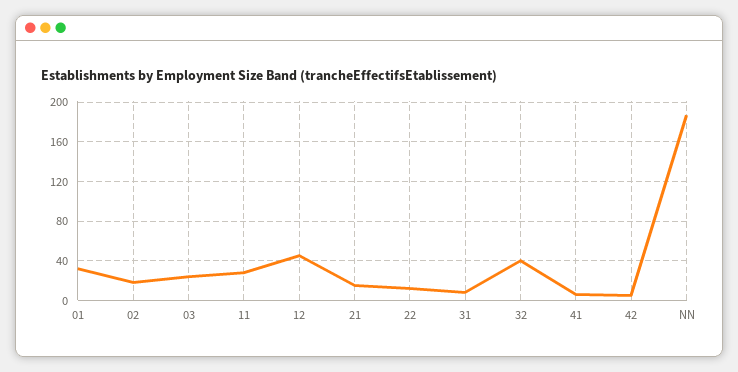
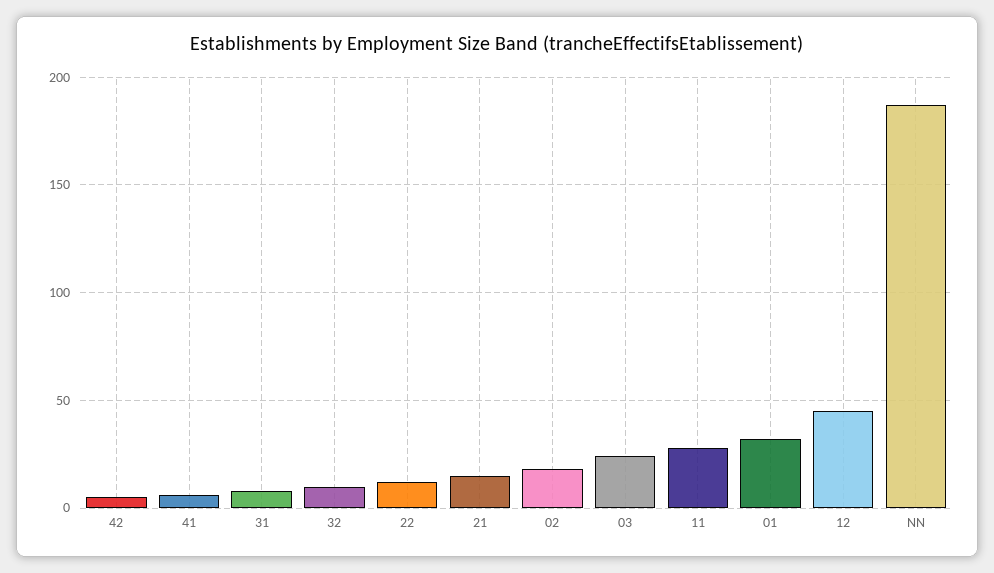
  {
    "01": 30,
    "02": 20,
    "03": 25,
    "11": 30,
    "12": 45,
    "21": 15,
    "22": 10,
    "31": 10,
-   "32": 40,
+   "32": 10,
    "41": 5,
    "42": 5,
    "NN": 185
  }

